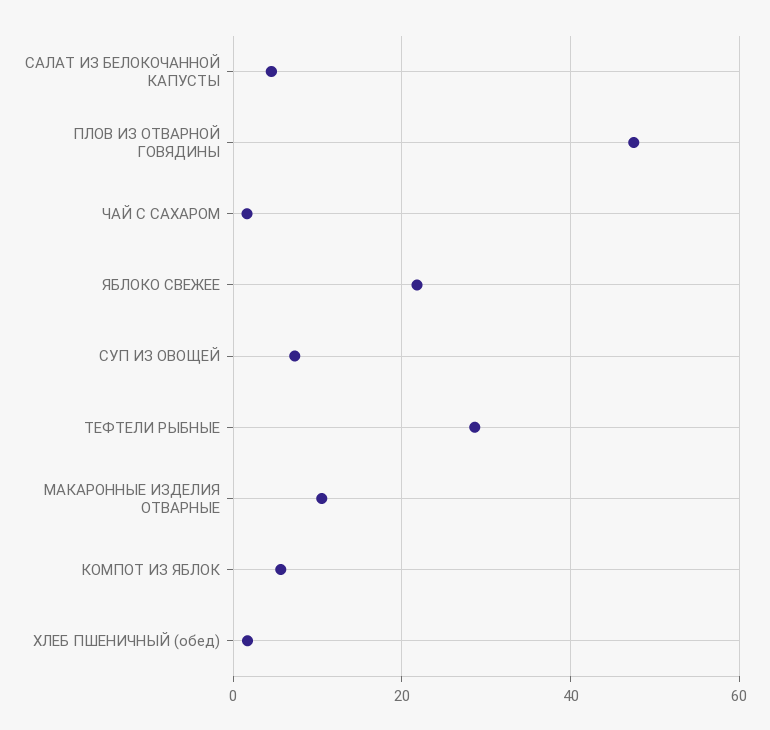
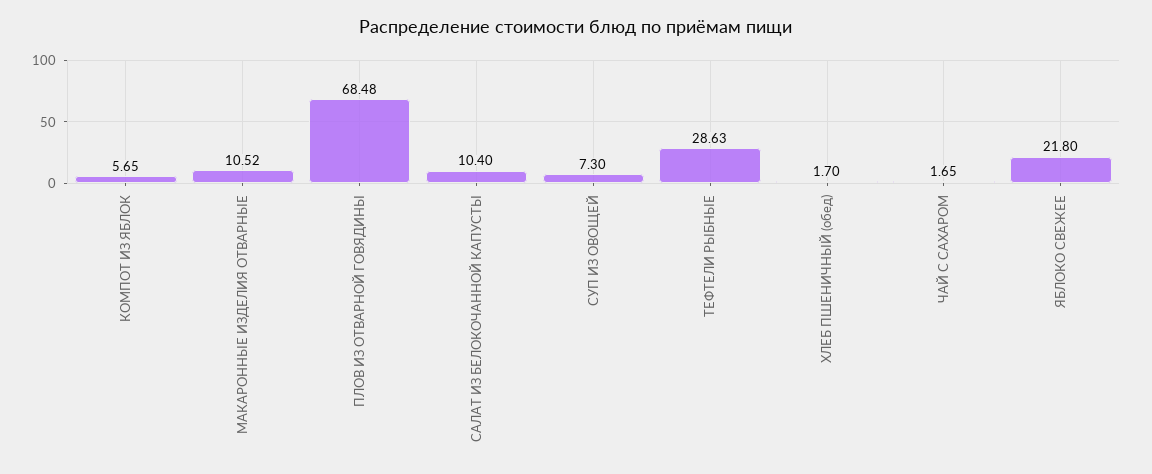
  {
-   "САЛАТ ИЗ БЕЛОКОЧАННОЙ КАПУСТЫ": 4,
+   "САЛАТ ИЗ БЕЛОКОЧАННОЙ КАПУСТЫ": 10.4,
-   "ПЛОВ ИЗ ОТВАРНОЙ ГОВЯДИНЫ": 48,
+   "ПЛОВ ИЗ ОТВАРНОЙ ГОВЯДИНЫ": 68.48,
    "ЧАЙ С САХАРОМ": 1.65,
    "ЯБЛОКО СВЕЖЕЕ": 21.8,
    "СУП ИЗ ОВОЩЕЙ": 7.3,
    "ТЕФТЕЛИ РЫБНЫЕ": 28.63,
    "МАКАРОННЫЕ ИЗДЕЛИЯ ОТВАРНЫЕ": 10.52,
    "КОМПОТ ИЗ ЯБЛОК": 5.65,
    "ХЛЕБ ПШЕНИЧНЫЙ (обед)": 1.7
  }

